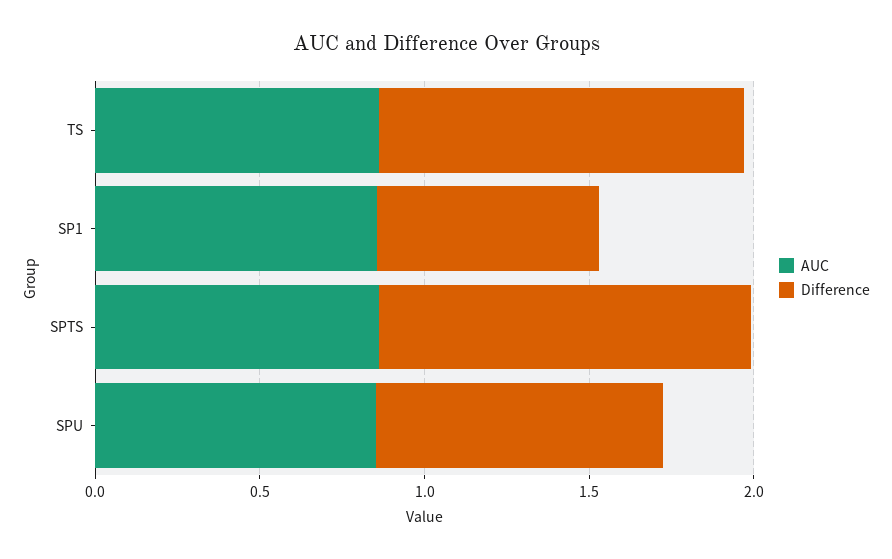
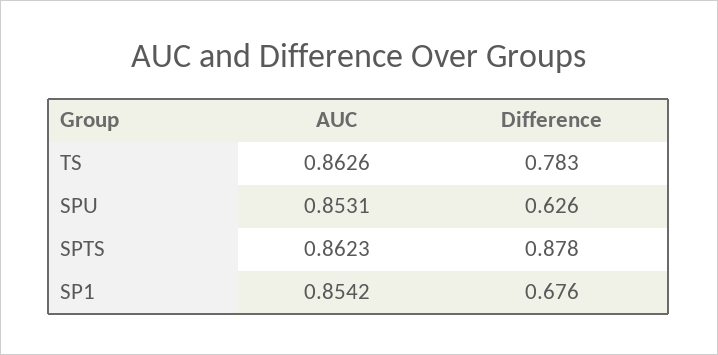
  {
    "AUC": {
      "TS": 0.8626,
      "SP1": 0.8542,
      "SPTS": 0.8623,
      "SPU": 0.8531
    },
    "Difference": {
-     "TS": 1.1,
+     "TS": 0.783,
      "SP1": 0.676,
-     "SPTS": 1.1,
+     "SPTS": 0.878,
-     "SPU": 0.9
+     "SPU": 0.626
    }
  }

